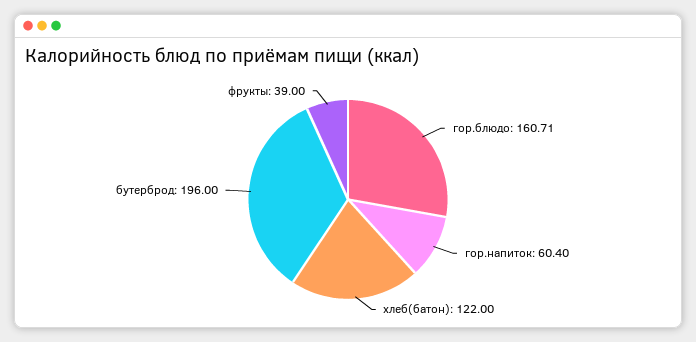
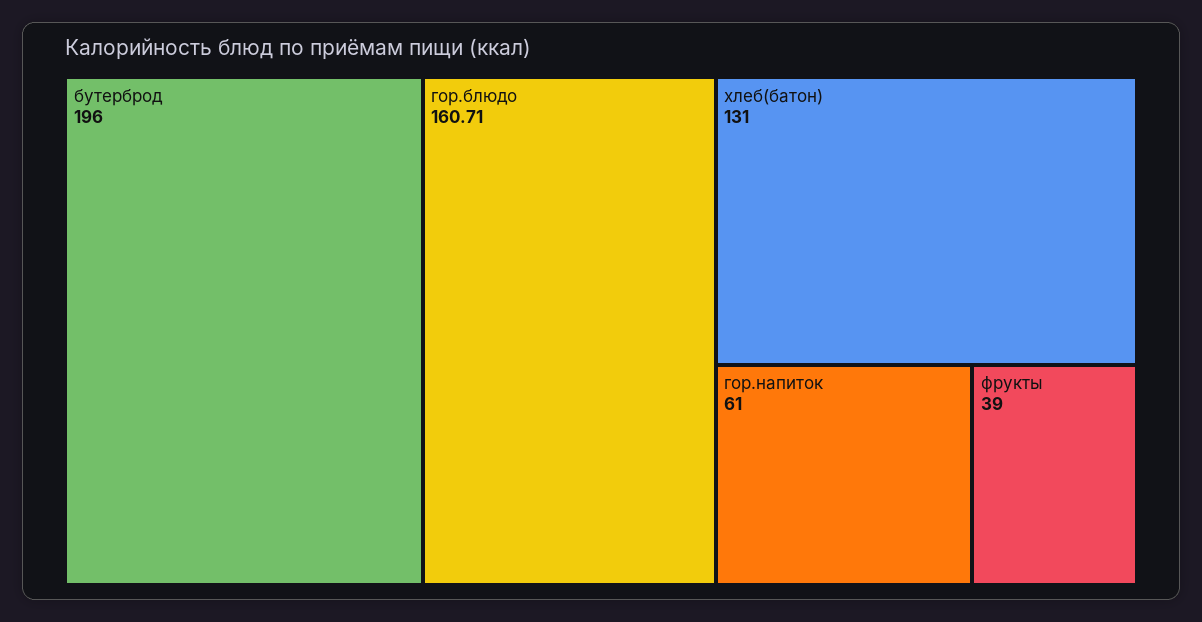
  {
    "гор.блюдо": 160.71,
-   "гор.напиток": 60.4,
+   "гор.напиток": 61,
-   "хлеб(батон)": 122,
+   "хлеб(батон)": 131,
    "бутерброд": 196,
    "фрукты": 39
  }

